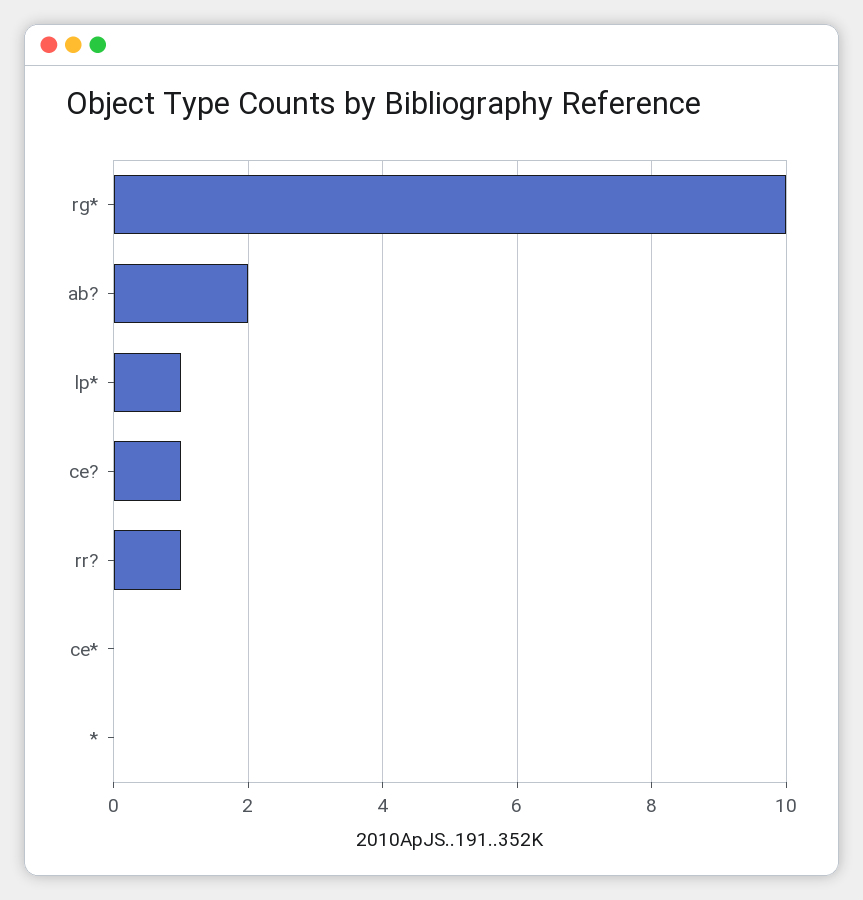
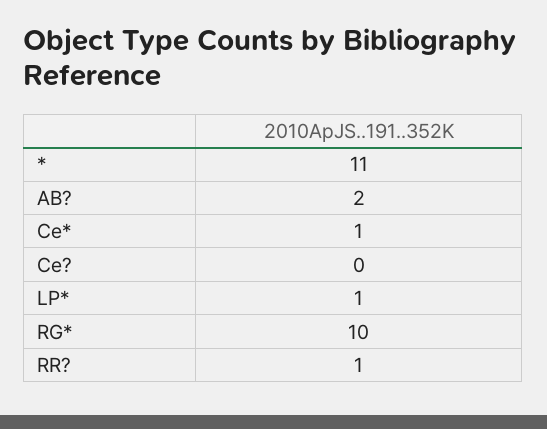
  {
    "rg*": 10,
    "ab?": 2,
    "lp*": 1,
-   "ce?": 1,
+   "ce?": 0,
    "rr?": 1,
-   "ce*": 0,
+   "ce*": 1,
-   "*": 0
+   "*": 11
  }

